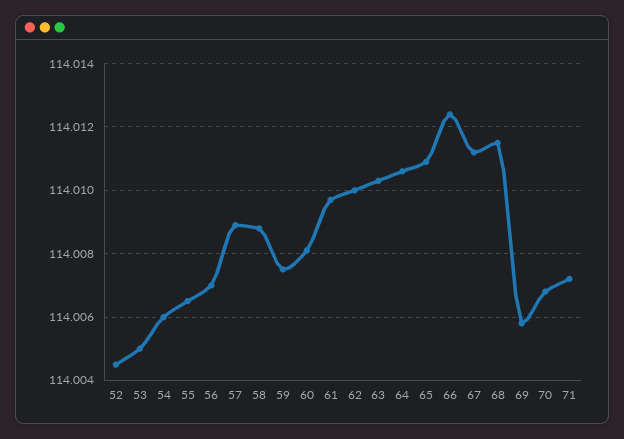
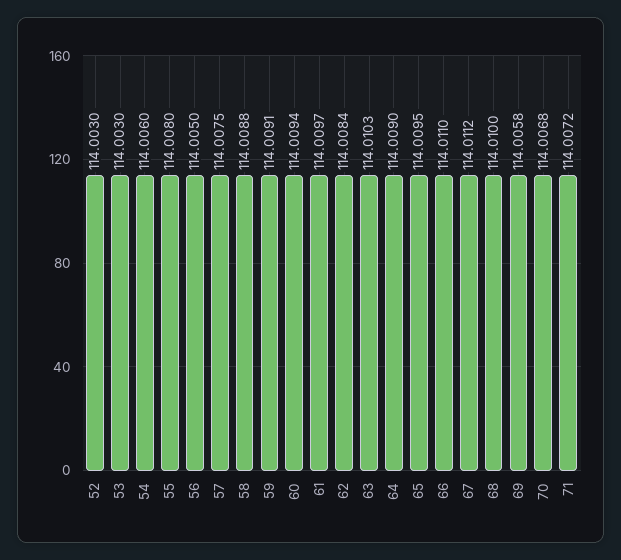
  {
-   "52": 114.0045,
+   "52": 114.003,
-   "53": 114.005,
+   "53": 114.003,
    "54": 114.006,
-   "55": 114.0065,
+   "55": 114.008,
-   "56": 114.007,
+   "56": 114.005,
-   "57": 114.009,
+   "57": 114.0075,
    "58": 114.0088,
-   "59": 114.0075,
+   "59": 114.0091,
-   "60": 114.008,
+   "60": 114.0094,
    "61": 114.0097,
-   "62": 114.01,
+   "62": 114.0084,
    "63": 114.0103,
-   "64": 114.0105,
+   "64": 114.009,
-   "65": 114.011,
+   "65": 114.0095,
-   "66": 114.0125,
+   "66": 114.011,
    "67": 114.0112,
-   "68": 114.0115,
+   "68": 114.01,
    "69": 114.0058,
    "70": 114.0068,
    "71": 114.0072
  }

